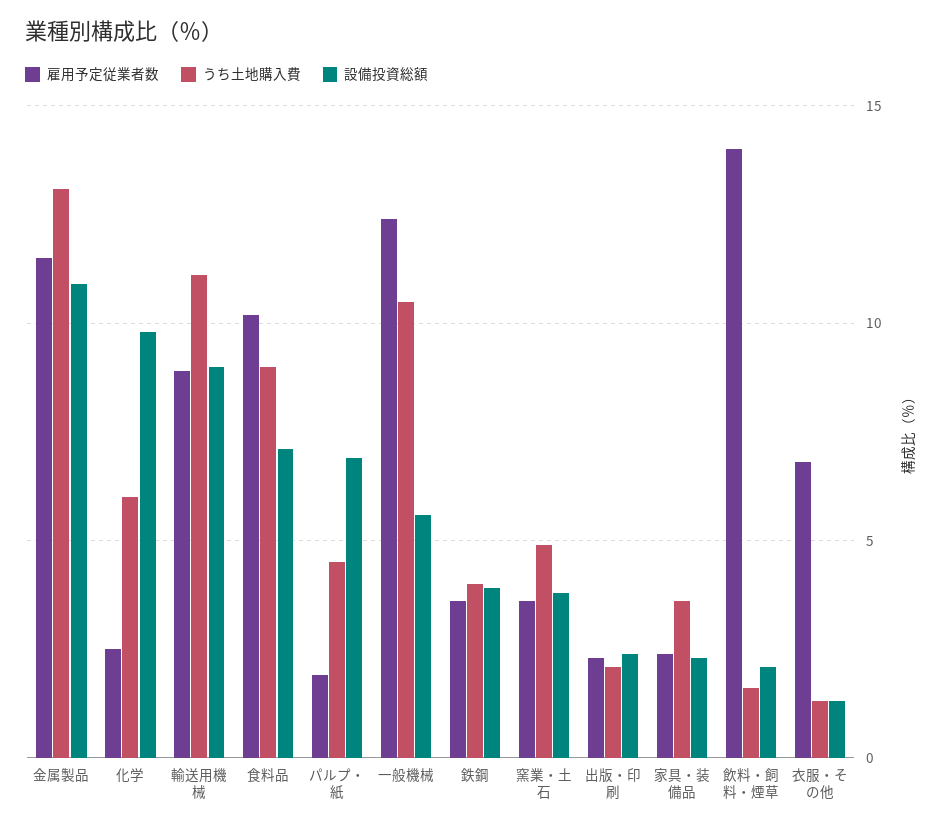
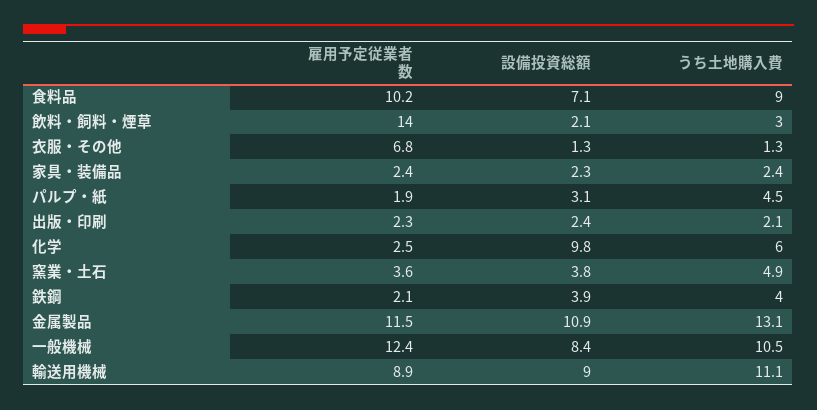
  {
    "雇用予定従業者数": {
      "金属製品": 11.5,
      "化学": 2.5,
      "輸送用機械": 8.9,
      "食料品": 10.2,
      "パルプ・紙": 1.9,
      "一般機械": 12.4,
-     "鉄鋼": 3.5,
+     "鉄鋼": 2.1,
      "窯業・土石": 3.6,
      "出版・印刷": 2.3,
      "家具・装備品": 2.4,
      "飲料・飼料・煙草": 14,
      "衣服・その他": 6.8
    },
    "うち土地購入費": {
      "金属製品": 13.1,
      "化学": 6,
      "輸送用機械": 11.1,
      "食料品": 9,
      "パルプ・紙": 4.5,
      "一般機械": 10.5,
      "鉄鋼": 4,
      "窯業・土石": 4.9,
      "出版・印刷": 2.1,
-     "家具・装備品": 3.5,
+     "家具・装備品": 2.4,
-     "飲料・飼料・煙草": 1.5,
+     "飲料・飼料・煙草": 3,
      "衣服・その他": 1.3
    },
    "設備投資総額": {
      "金属製品": 10.9,
      "化学": 9.8,
      "輸送用機械": 9,
      "食料品": 7.1,
-     "パルプ・紙": 7,
+     "パルプ・紙": 3.1,
-     "一般機械": 5.5,
+     "一般機械": 8.4,
      "鉄鋼": 3.9,
      "窯業・土石": 3.8,
      "出版・印刷": 2.4,
      "家具・装備品": 2.3,
      "飲料・飼料・煙草": 2.1,
      "衣服・その他": 1.3
    }
  }

